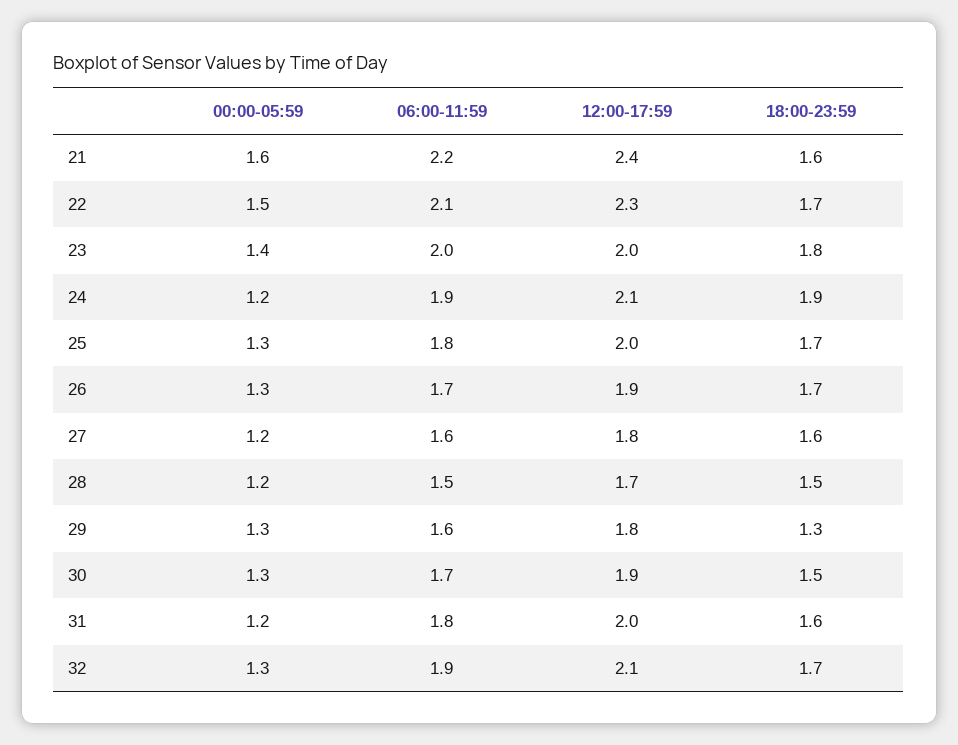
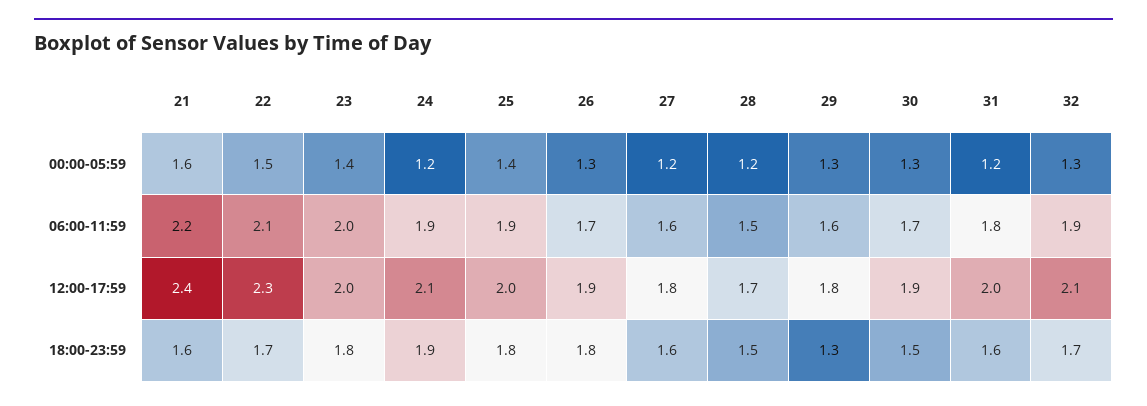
  {
    "00:00-05:59": {
      "21": 1.6,
      "22": 1.5,
      "23": 1.4,
      "24": 1.2,
-     "25": 1.3,
+     "25": 1.4,
      "26": 1.3,
      "27": 1.2,
      "28": 1.2,
      "29": 1.3,
      "30": 1.3,
      "31": 1.2,
      "32": 1.3
    },
    "06:00-11:59": {
      "21": 2.2,
      "22": 2.1,
      "23": 2,
      "24": 1.9,
-     "25": 1.8,
+     "25": 1.9,
      "26": 1.7,
      "27": 1.6,
      "28": 1.5,
      "29": 1.6,
      "30": 1.7,
      "31": 1.8,
      "32": 1.9
    },
    "12:00-17:59": {
      "21": 2.4,
      "22": 2.3,
      "23": 2,
      "24": 2.1,
      "25": 2,
      "26": 1.9,
      "27": 1.8,
      "28": 1.7,
      "29": 1.8,
      "30": 1.9,
      "31": 2,
      "32": 2.1
    },
    "18:00-23:59": {
      "21": 1.6,
      "22": 1.7,
      "23": 1.8,
      "24": 1.9,
-     "25": 1.7,
+     "25": 1.8,
-     "26": 1.7,
+     "26": 1.8,
      "27": 1.6,
      "28": 1.5,
      "29": 1.3,
      "30": 1.5,
      "31": 1.6,
      "32": 1.7
    }
  }

